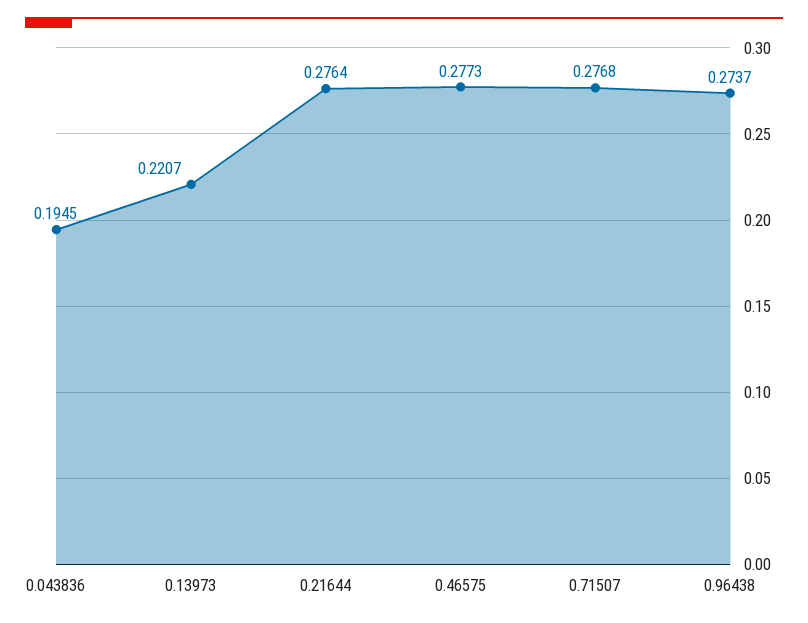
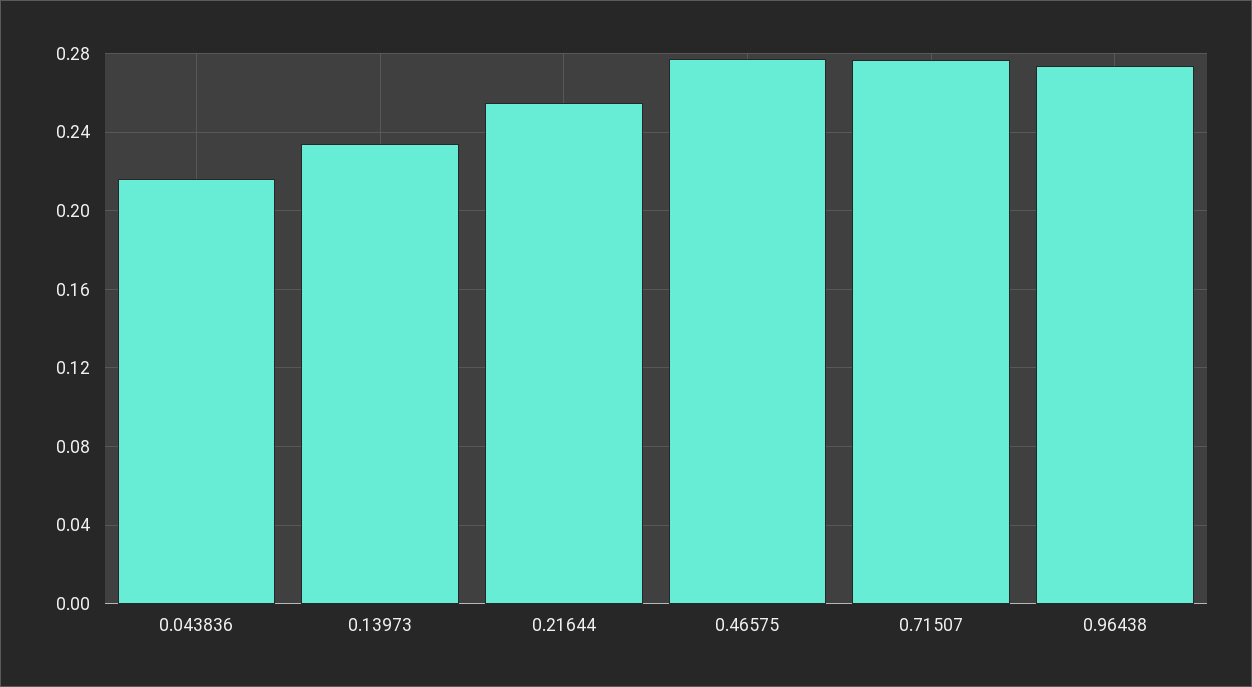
  {
-   "0.043836": 0.1945,
+   "0.043836": 0.215,
-   "0.13973": 0.2207,
+   "0.13973": 0.235,
-   "0.21644": 0.2764,
+   "0.21644": 0.255,
    "0.46575": 0.2773,
    "0.71507": 0.2768,
    "0.96438": 0.2737
  }

